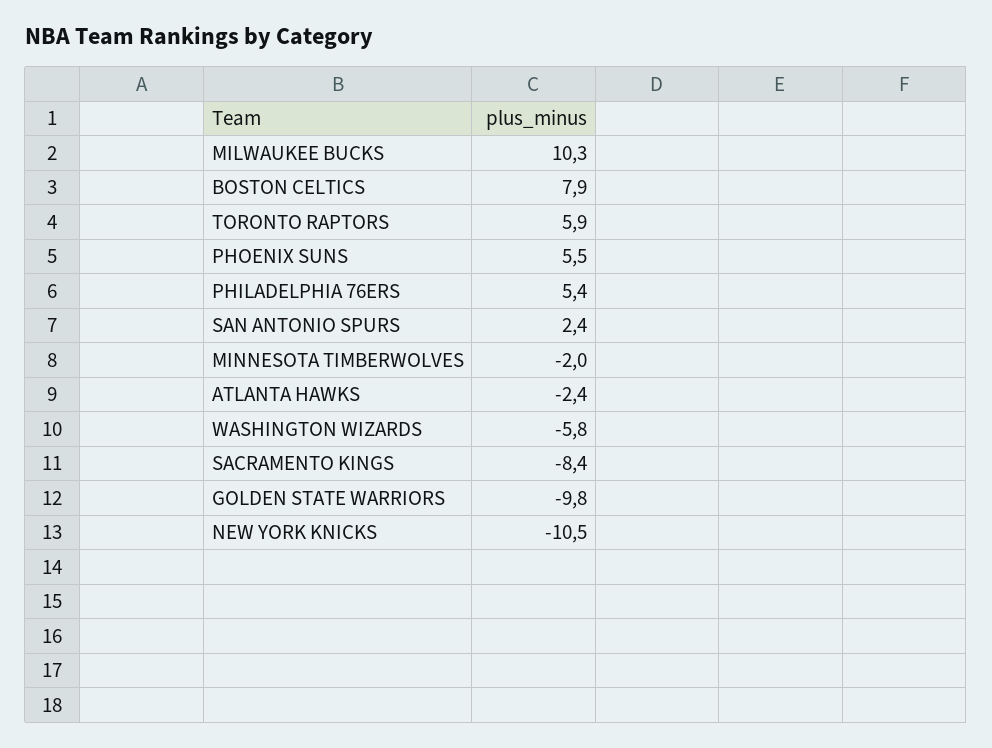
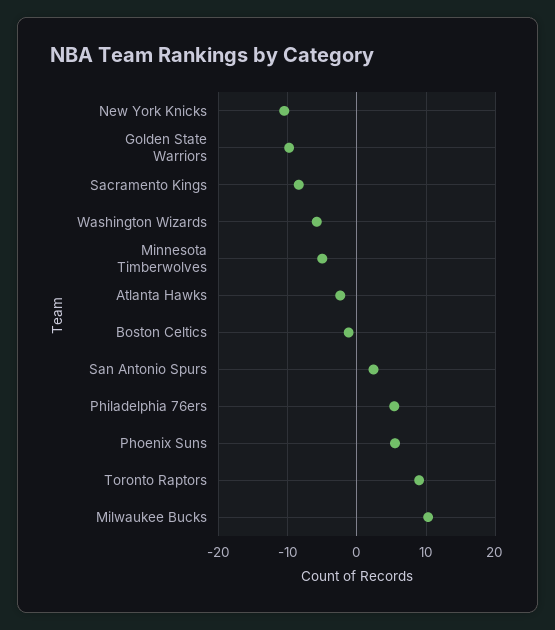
  {
    "MILWAUKEE BUCKS": 10.3,
-   "BOSTON CELTICS": 7.9,
+   "BOSTON CELTICS": -1,
-   "TORONTO RAPTORS": 5.9,
+   "TORONTO RAPTORS": 9,
    "PHOENIX SUNS": 5.5,
    "PHILADELPHIA 76ERS": 5.4,
    "SAN ANTONIO SPURS": 2.4,
-   "MINNESOTA TIMBERWOLVES": -2,
+   "MINNESOTA TIMBERWOLVES": -5,
    "ATLANTA HAWKS": -2.4,
    "WASHINGTON WIZARDS": -5.8,
    "SACRAMENTO KINGS": -8.4,
    "GOLDEN STATE WARRIORS": -9.8,
    "NEW YORK KNICKS": -10.5
  }

